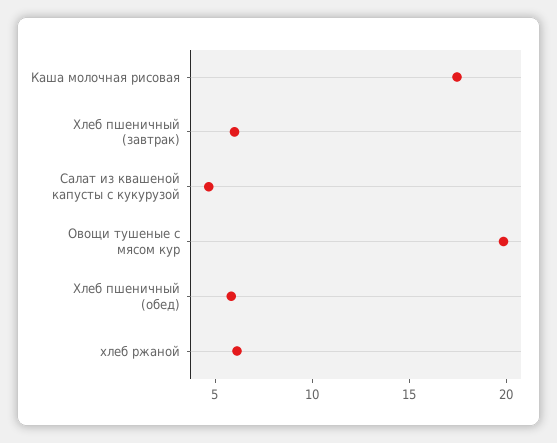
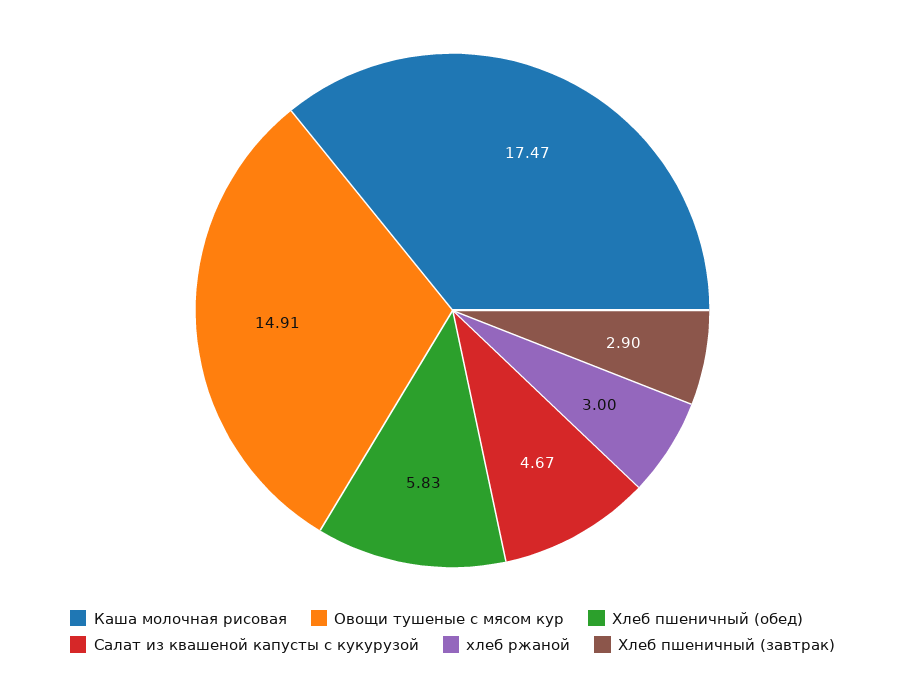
  {
    "Каша молочная рисовая": 17.47,
-   "Хлеб пшеничный (завтрак)": 6,
+   "Хлеб пшеничный (завтрак)": 2.9,
    "Салат из квашеной капусты с кукурузой": 4.67,
-   "Овощи тушеные с мясом кур": 20,
+   "Овощи тушеные с мясом кур": 14.91,
    "Хлеб пшеничный (обед)": 5.83,
-   "хлеб ржаной": 6
+   "хлеб ржаной": 3
  }

